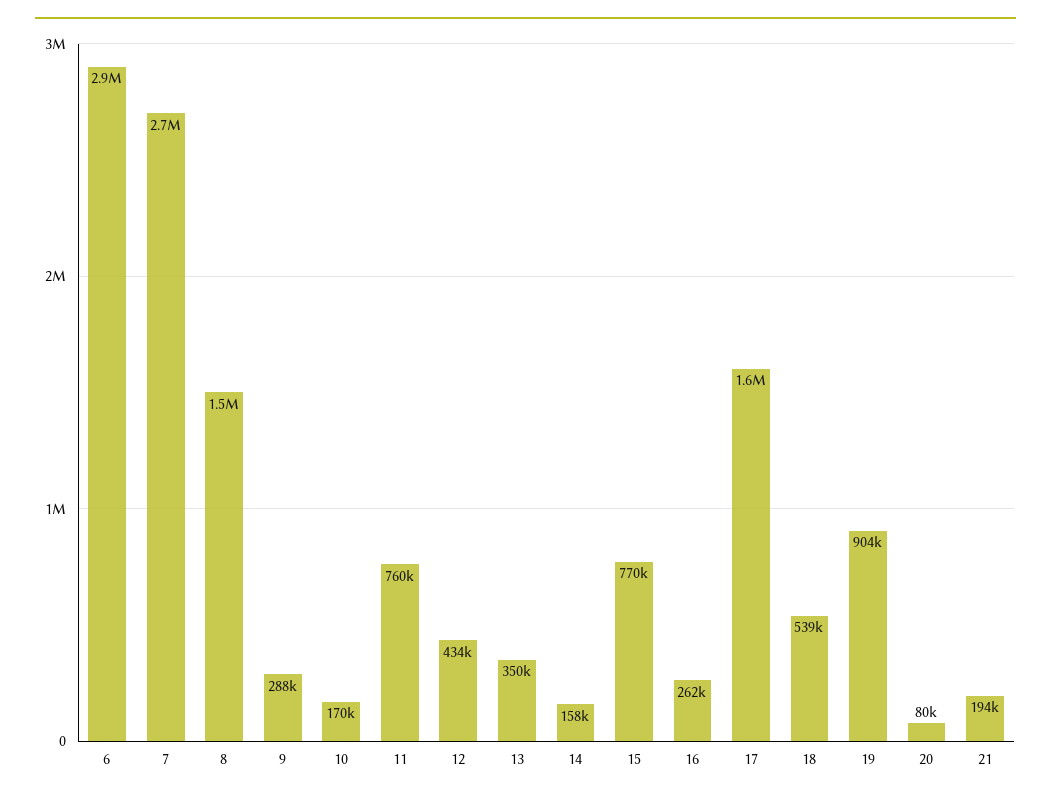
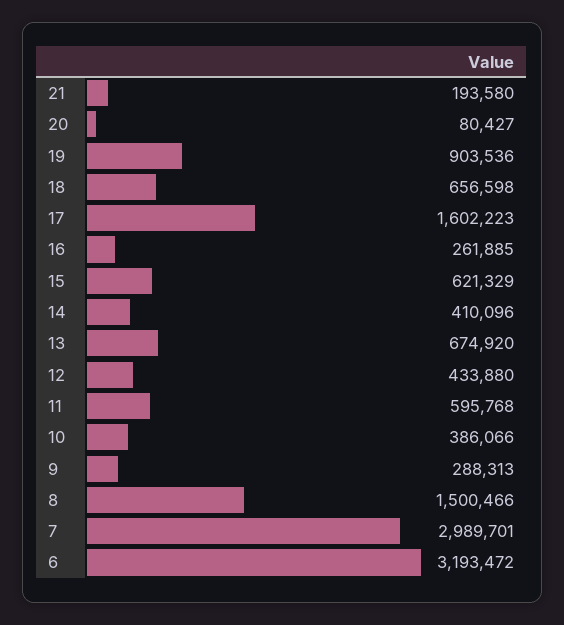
  {
-   "6": 2900000,
+   "6": 3193472,
-   "7": 2700000,
+   "7": 2989701,
    "8": 1500466,
    "9": 288313,
-   "10": 170000,
+   "10": 386066,
-   "11": 760000,
+   "11": 595768,
    "12": 433880,
-   "13": 350000,
+   "13": 674920,
-   "14": 158000,
+   "14": 410096,
-   "15": 770000,
+   "15": 621329,
    "16": 261885,
    "17": 1602223,
-   "18": 539000,
+   "18": 656598,
    "19": 903536,
    "20": 80427,
    "21": 193580
  }

